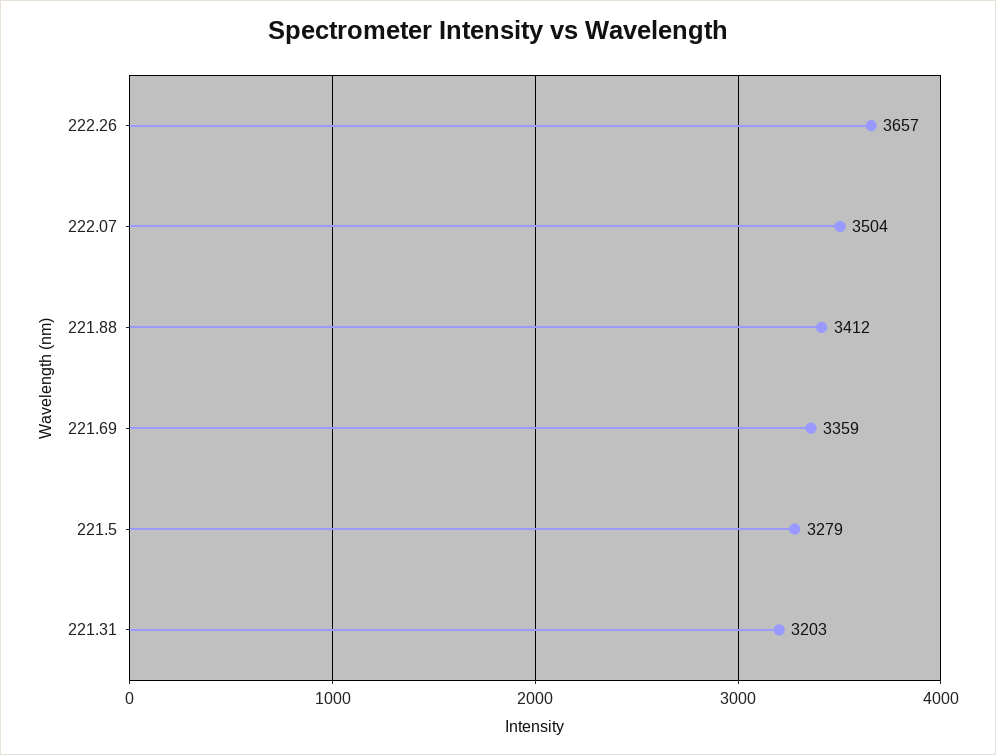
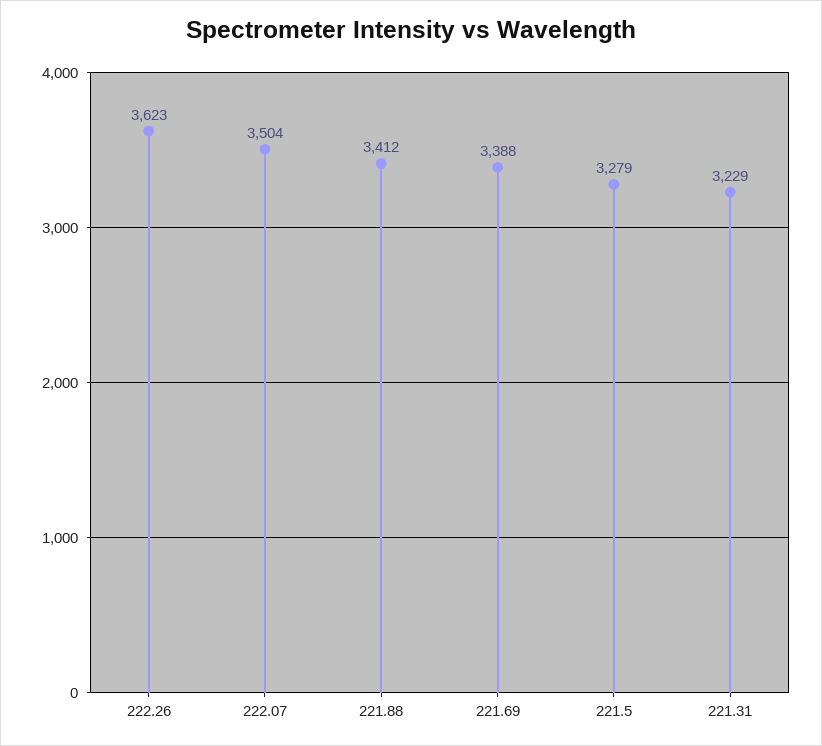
  {
-   "222.26": 3657,
+   "222.26": 3623,
    "222.07": 3504,
    "221.88": 3412,
-   "221.69": 3359,
+   "221.69": 3388,
    "221.5": 3279,
-   "221.31": 3203
+   "221.31": 3229
  }

